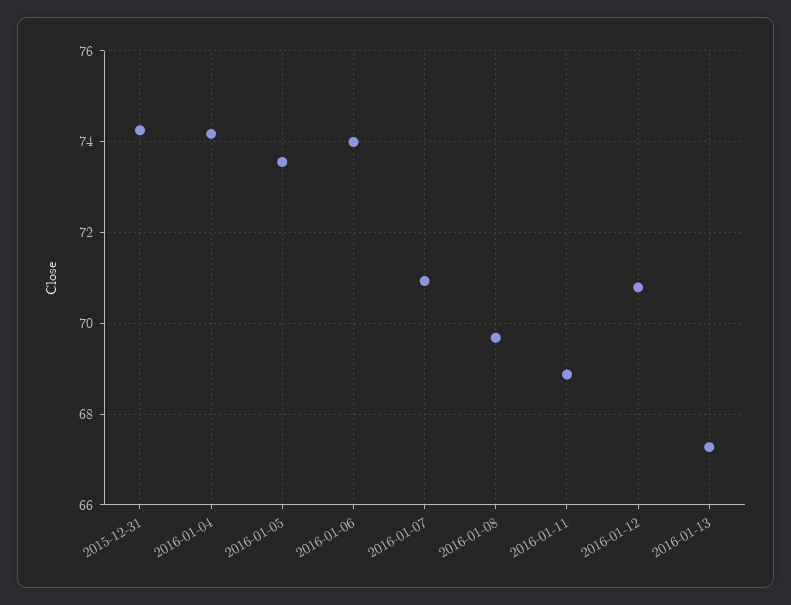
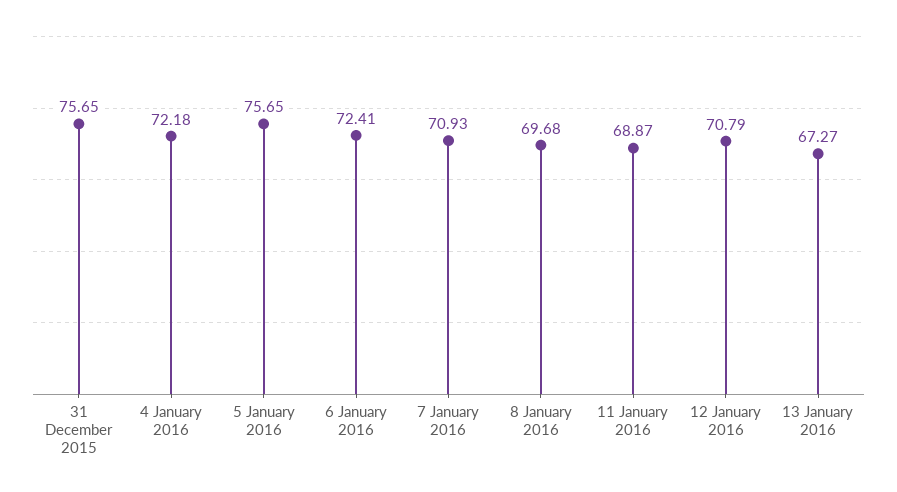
  {
-   "2015-12-31": 74.2,
+   "2015-12-31": 75.65,
-   "2016-01-04": 74.2,
+   "2016-01-04": 72.18,
-   "2016-01-05": 73.6,
+   "2016-01-05": 75.65,
-   "2016-01-06": 74,
+   "2016-01-06": 72.41,
    "2016-01-07": 70.93,
    "2016-01-08": 69.68,
    "2016-01-11": 68.87,
    "2016-01-12": 70.79,
    "2016-01-13": 67.27
  }

